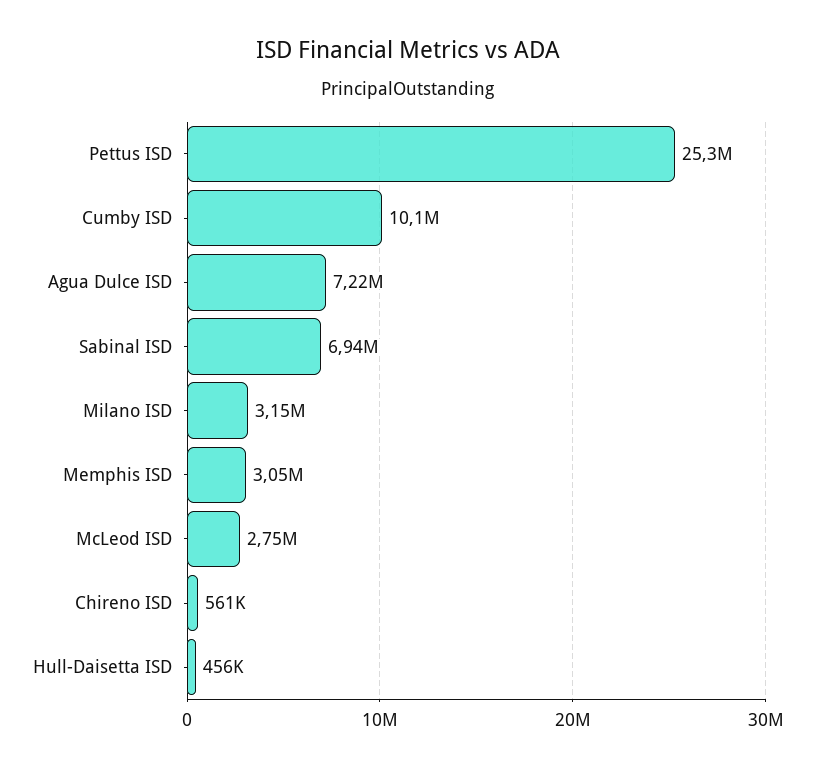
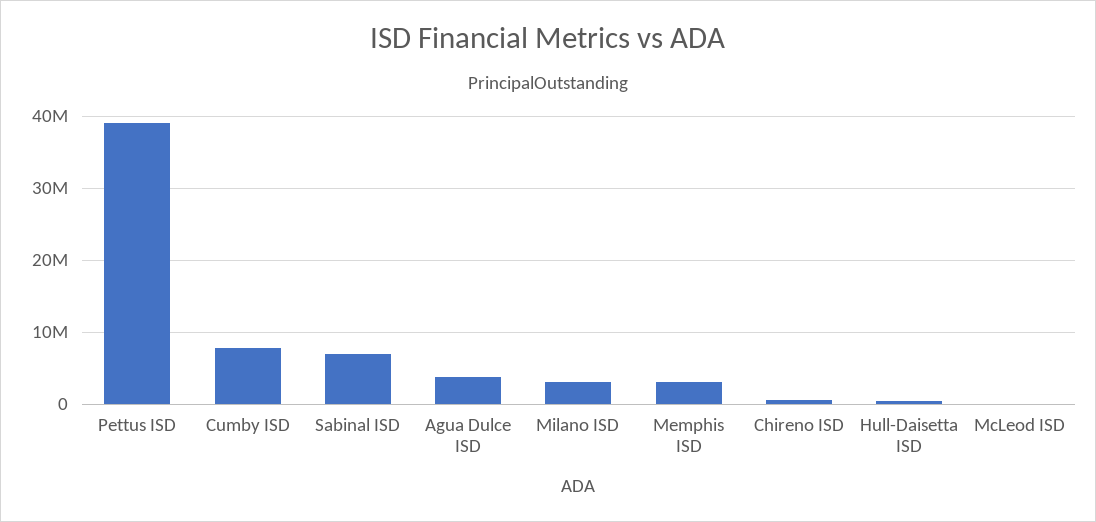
  {
-   "Pettus ISD": 25300000,
+   "Pettus ISD": 39000000,
-   "Cumby ISD": 10100000,
+   "Cumby ISD": 8000000,
-   "Agua Dulce ISD": 7220000,
+   "Agua Dulce ISD": 4000000,
    "Sabinal ISD": 6940000,
    "Milano ISD": 3150000,
    "Memphis ISD": 3050000,
-   "McLeod ISD": 2750000,
+   "McLeod ISD": 0,
    "Chireno ISD": 561000,
    "Hull-Daisetta ISD": 456000
  }

